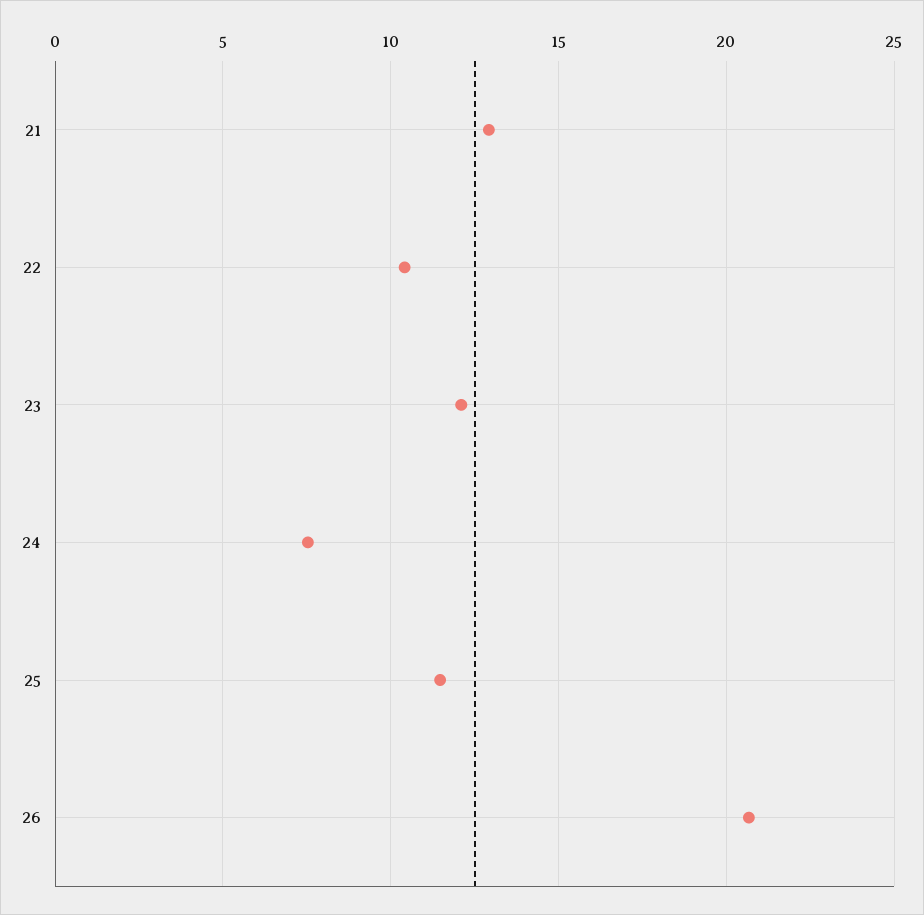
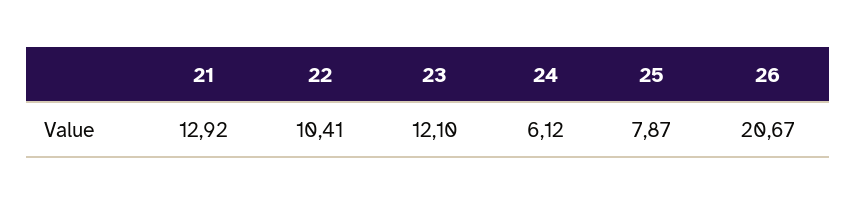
  {
    "21": 12.92,
    "22": 10.41,
    "23": 12.1,
-   "24": 7.5,
+   "24": 6.12,
-   "25": 11.5,
+   "25": 7.87,
    "26": 20.67
  }

